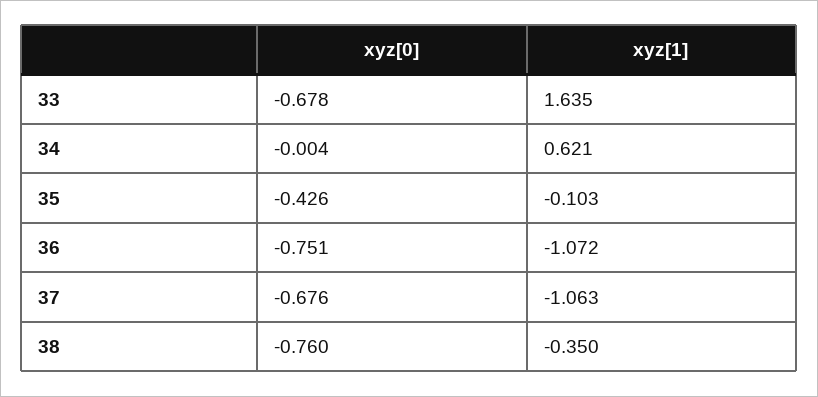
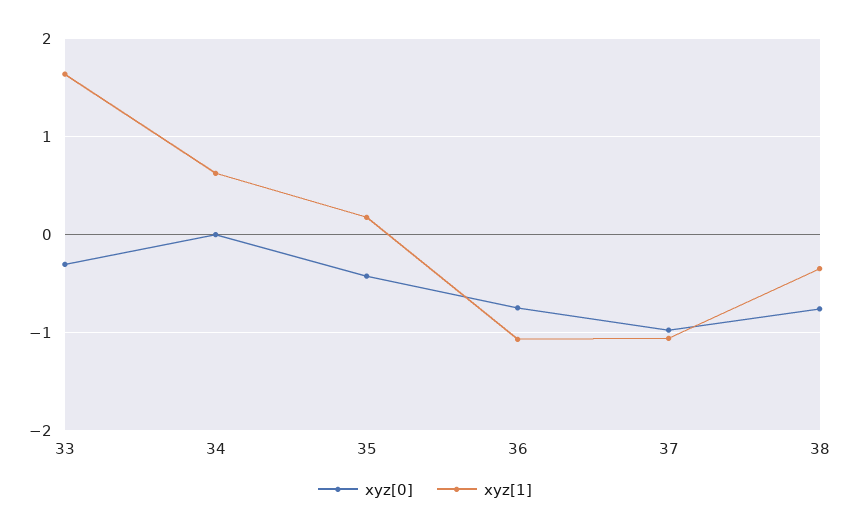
  {
    "xyz[0]": {
-     "33": -0.678,
+     "33": -0.3,
      "34": -0.004,
      "35": -0.426,
      "36": -0.751,
-     "37": -0.676,
+     "37": -1,
      "38": -0.76
    },
    "xyz[1]": {
      "33": 1.635,
      "34": 0.621,
-     "35": -0.103,
+     "35": 0.2,
      "36": -1.072,
      "37": -1.063,
      "38": -0.35
    }
  }

